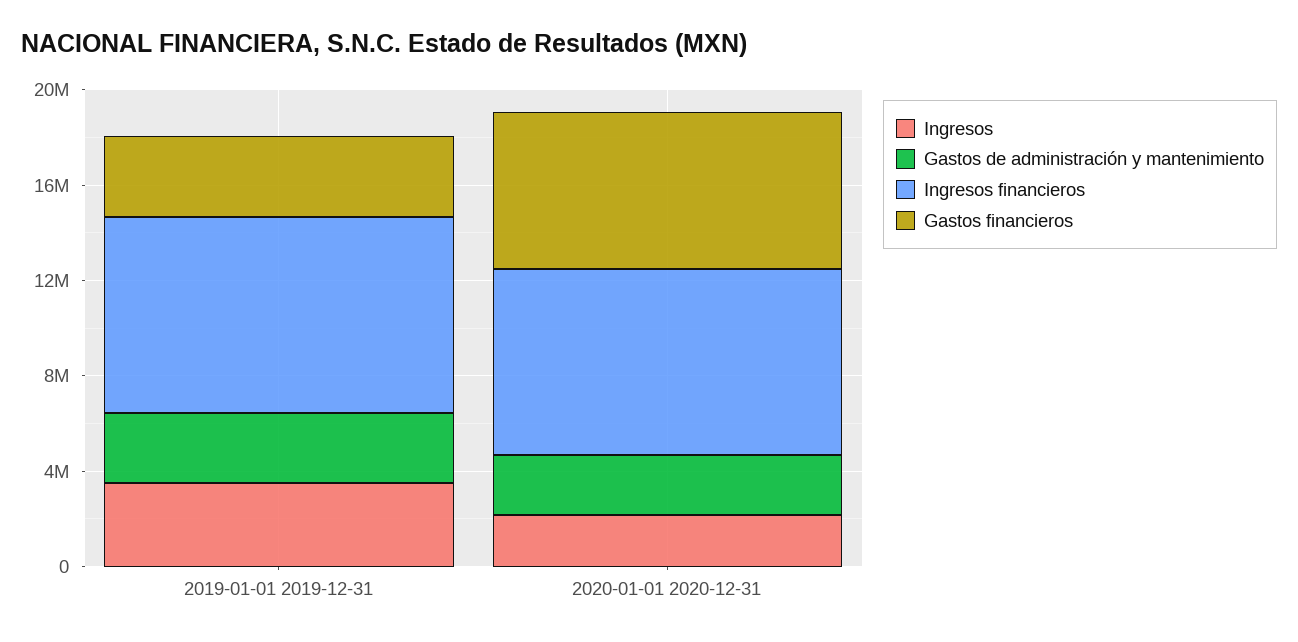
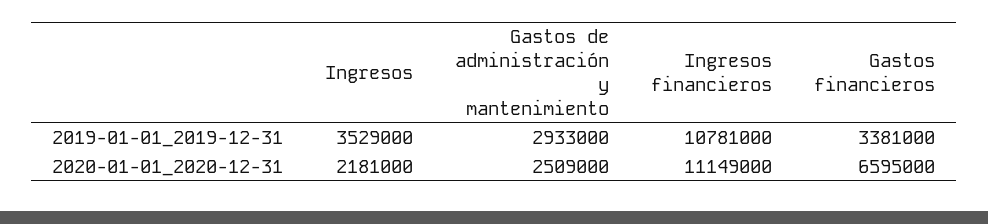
  {
    "Ingresos": {
      "2019-01-01 2019-12-31": 3529000,
      "2020-01-01 2020-12-31": 2181000
    },
    "Gastos de administración y mantenimiento": {
      "2019-01-01 2019-12-31": 2933000,
      "2020-01-01 2020-12-31": 2509000
    },
    "Ingresos financieros": {
-     "2019-01-01 2019-12-31": 8000000,
+     "2019-01-01 2019-12-31": 10781000,
-     "2020-01-01 2020-12-31": 8000000
+     "2020-01-01 2020-12-31": 11149000
    },
    "Gastos financieros": {
      "2019-01-01 2019-12-31": 3381000,
      "2020-01-01 2020-12-31": 6595000
    }
  }

